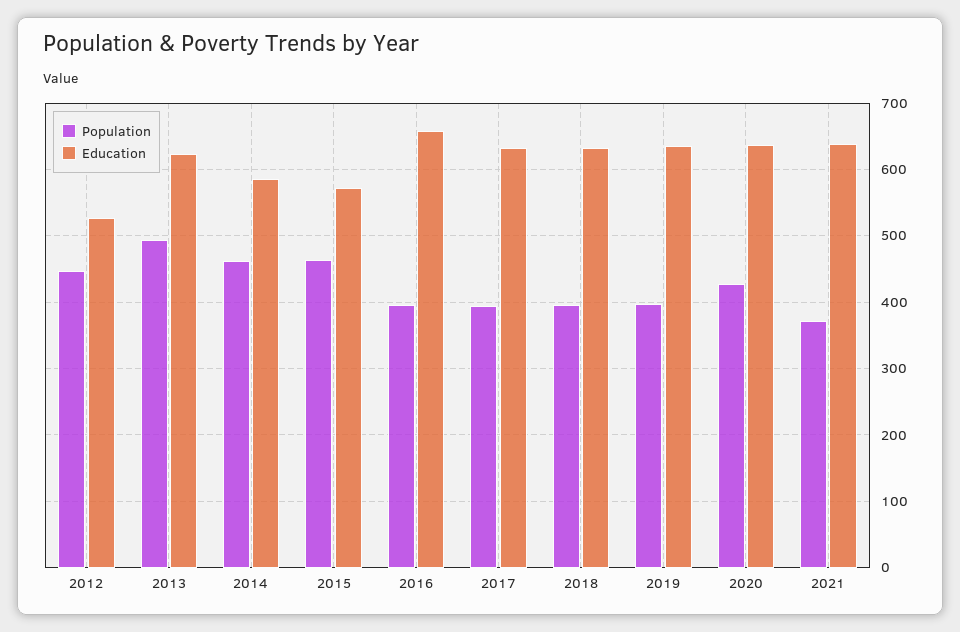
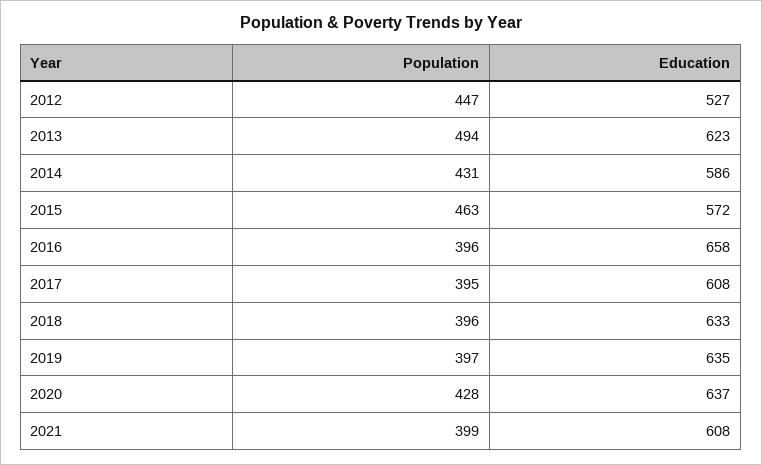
  {
    "Population": {
      "2012": 447,
      "2013": 494,
-     "2014": 460,
+     "2014": 431,
      "2015": 463,
      "2016": 396,
      "2017": 395,
      "2018": 396,
      "2019": 397,
      "2020": 428,
-     "2021": 370
+     "2021": 399
    },
    "Education": {
      "2012": 527,
      "2013": 623,
      "2014": 586,
      "2015": 572,
      "2016": 658,
-     "2017": 630,
+     "2017": 608,
      "2018": 633,
      "2019": 635,
      "2020": 637,
-     "2021": 640
+     "2021": 608
    }
  }

